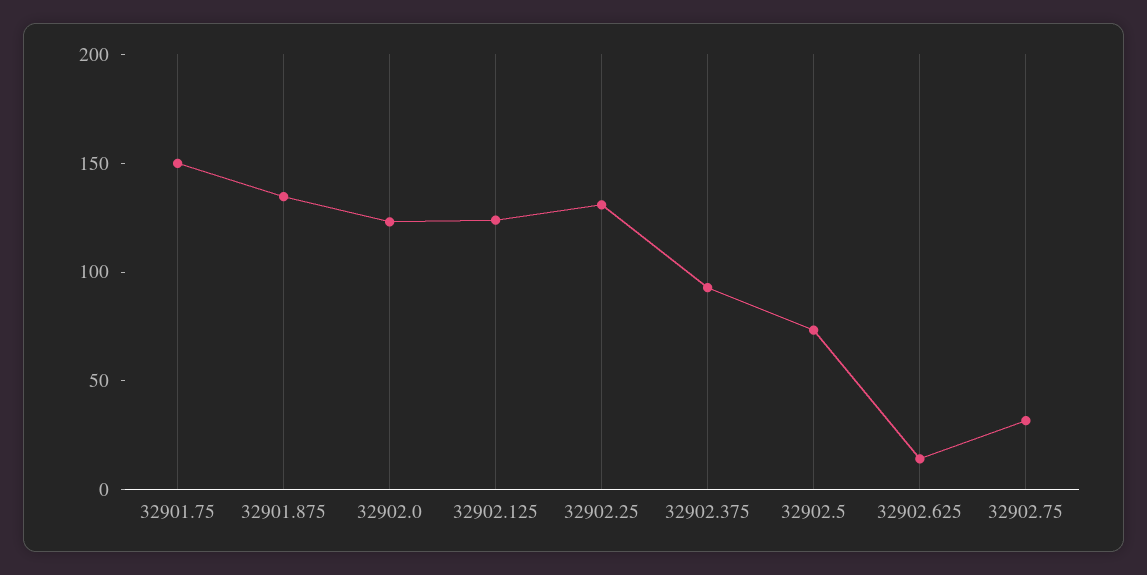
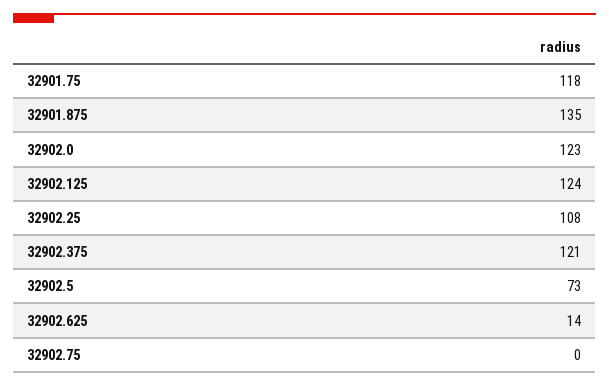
  {
-   "32901.75": 150,
+   "32901.75": 118,
    "32901.875": 135,
    "32902.0": 123,
    "32902.125": 124,
-   "32902.25": 130,
+   "32902.25": 108,
-   "32902.375": 90,
+   "32902.375": 121,
    "32902.5": 73,
    "32902.625": 14,
-   "32902.75": 30
+   "32902.75": 0
  }

